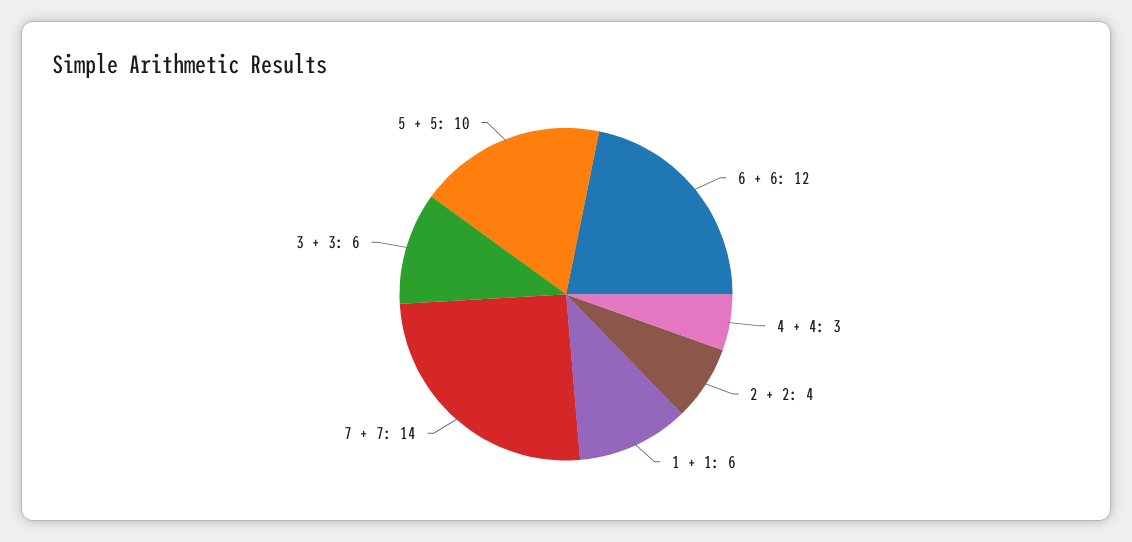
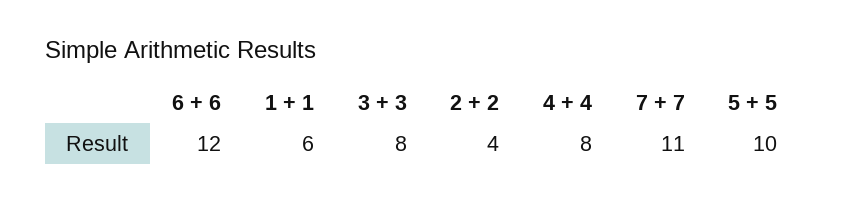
  {
    "6 + 6": 12,
-   "4 + 4": 3,
+   "4 + 4": 8,
    "2 + 2": 4,
    "1 + 1": 6,
-   "7 + 7": 14,
+   "7 + 7": 11,
-   "3 + 3": 6,
+   "3 + 3": 8,
    "5 + 5": 10
  }

